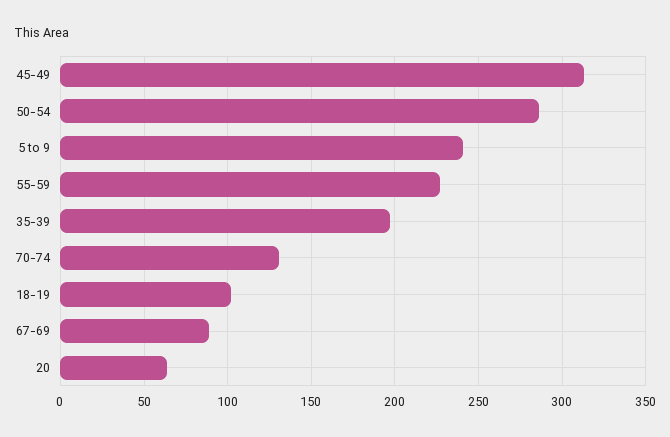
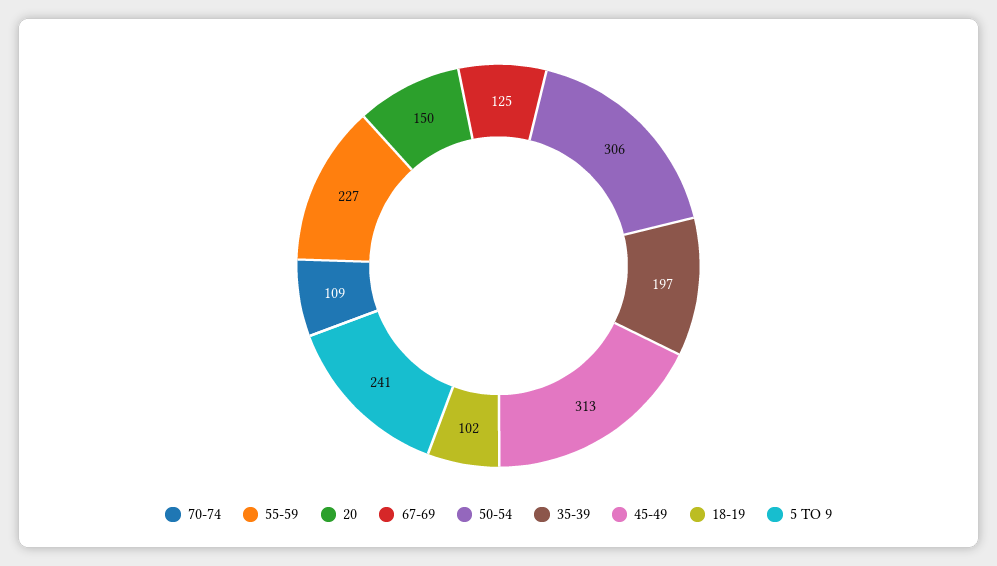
  {
    "45-49": 313,
-   "50-54": 285,
+   "50-54": 306,
    "5 to 9": 241,
    "55-59": 227,
    "35-39": 197,
-   "70-74": 130,
+   "70-74": 109,
    "18-19": 102,
-   "67-69": 90,
+   "67-69": 125,
-   "20": 65
+   "20": 150
  }

